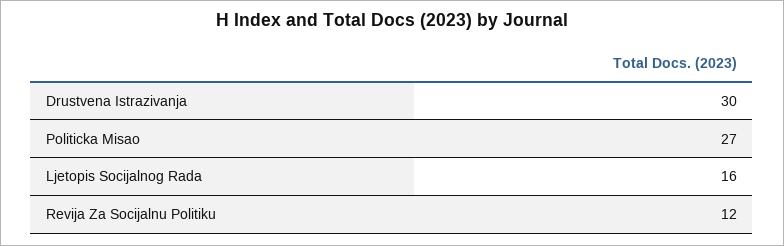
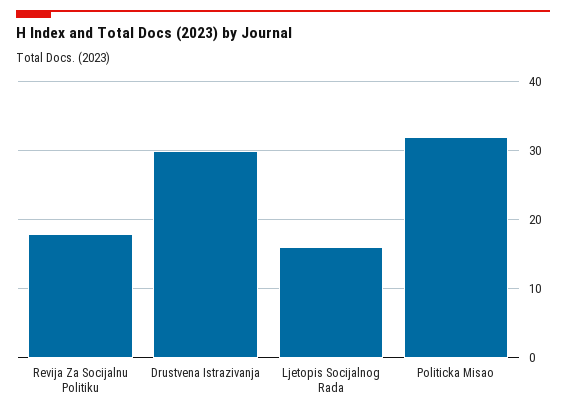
  {
    "Drustvena Istrazivanja": 30,
-   "Politicka Misao": 27,
+   "Politicka Misao": 32,
    "Ljetopis Socijalnog Rada": 16,
-   "Revija Za Socijalnu Politiku": 12
+   "Revija Za Socijalnu Politiku": 18
  }

